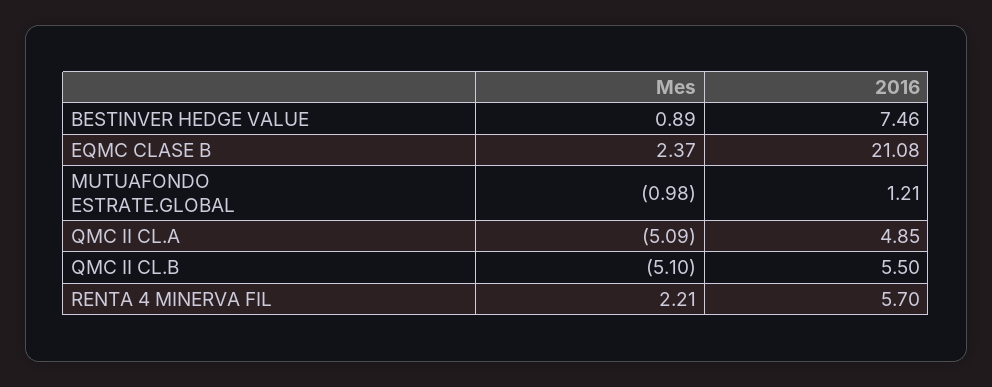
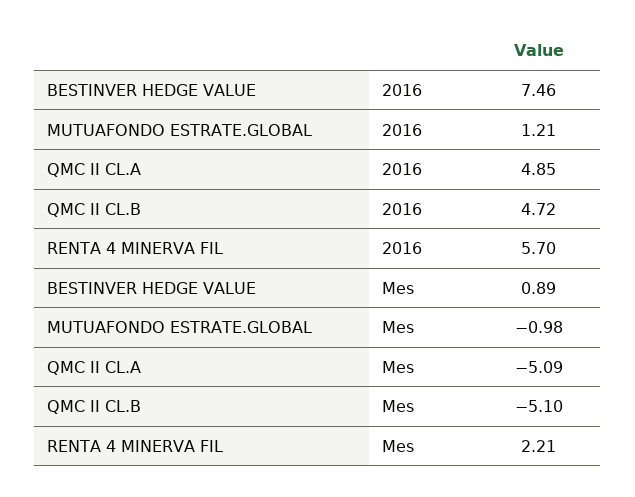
  {
    "Mes": {
      "BESTINVER HEDGE VALUE": 0.89,
-     "EQMC CLASE B": 2.37,
      "MUTUAFONDO ESTRATE.GLOBAL": -0.98,
      "QMC II CL.A": -5.09,
      "QMC II CL.B": -5.1,
      "RENTA 4 MINERVA FIL": 2.21
    },
    "2016": {
      "BESTINVER HEDGE VALUE": 7.46,
-     "EQMC CLASE B": 21.08,
      "MUTUAFONDO ESTRATE.GLOBAL": 1.21,
      "QMC II CL.A": 4.85,
-     "QMC II CL.B": 5.5,
+     "QMC II CL.B": 4.72,
      "RENTA 4 MINERVA FIL": 5.7
    }
  }

